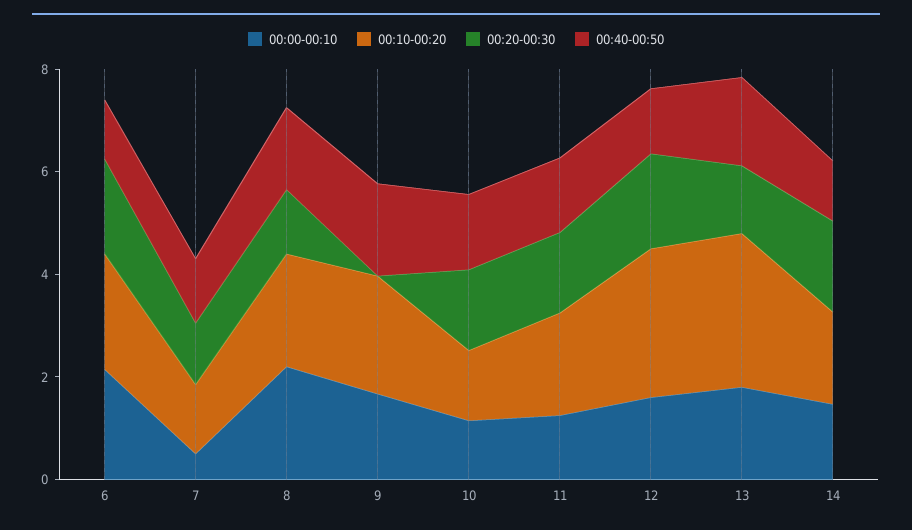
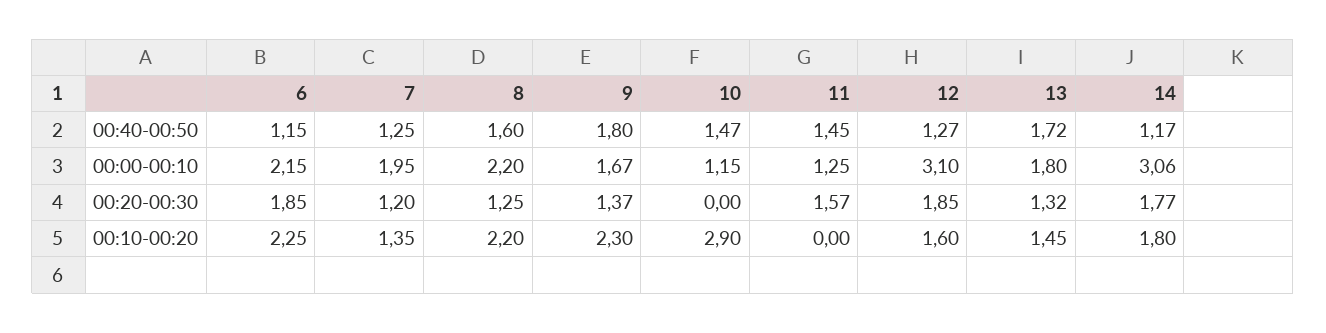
  {
    "00:00-00:10": {
      "6": 2.15,
-     "7": 0.5,
+     "7": 1.95,
      "8": 2.2,
      "9": 1.67,
      "10": 1.15,
      "11": 1.25,
-     "12": 1.5,
+     "12": 3.1,
      "13": 1.8,
-     "14": 1.5
+     "14": 3.06
    },
    "00:10-00:20": {
      "6": 2.25,
      "7": 1.35,
      "8": 2.2,
      "9": 2.3,
-     "10": 1.5,
+     "10": 2.9,
-     "11": 2,
+     "11": 0,
-     "12": 3,
+     "12": 1.6,
-     "13": 3,
+     "13": 1.45,
      "14": 1.8
    },
    "00:20-00:30": {
      "6": 1.85,
      "7": 1.2,
      "8": 1.25,
-     "9": 0,
+     "9": 1.37,
-     "10": 1.5,
+     "10": 0,
      "11": 1.57,
      "12": 1.85,
      "13": 1.32,
      "14": 1.77
    },
    "00:40-00:50": {
      "6": 1.15,
      "7": 1.25,
      "8": 1.6,
      "9": 1.8,
      "10": 1.47,
      "11": 1.45,
      "12": 1.27,
      "13": 1.72,
      "14": 1.17
    }
  }

